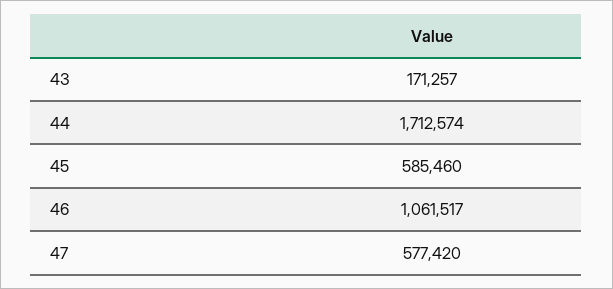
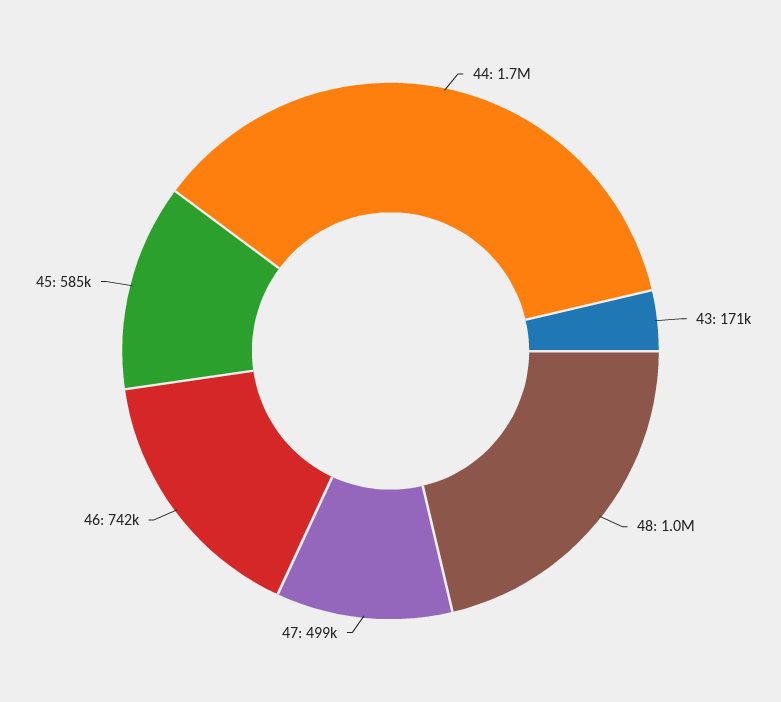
  {
    "43": 171257,
    "44": 1712574,
    "45": 585460,
-   "46": 1061517,
+   "46": 742000,
-   "47": 577420
+   "47": 499000,
+   "48": 1000000
  }

